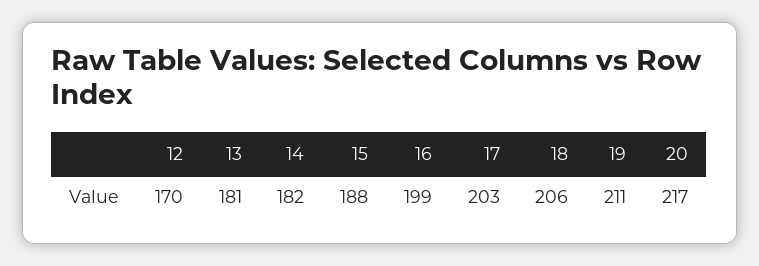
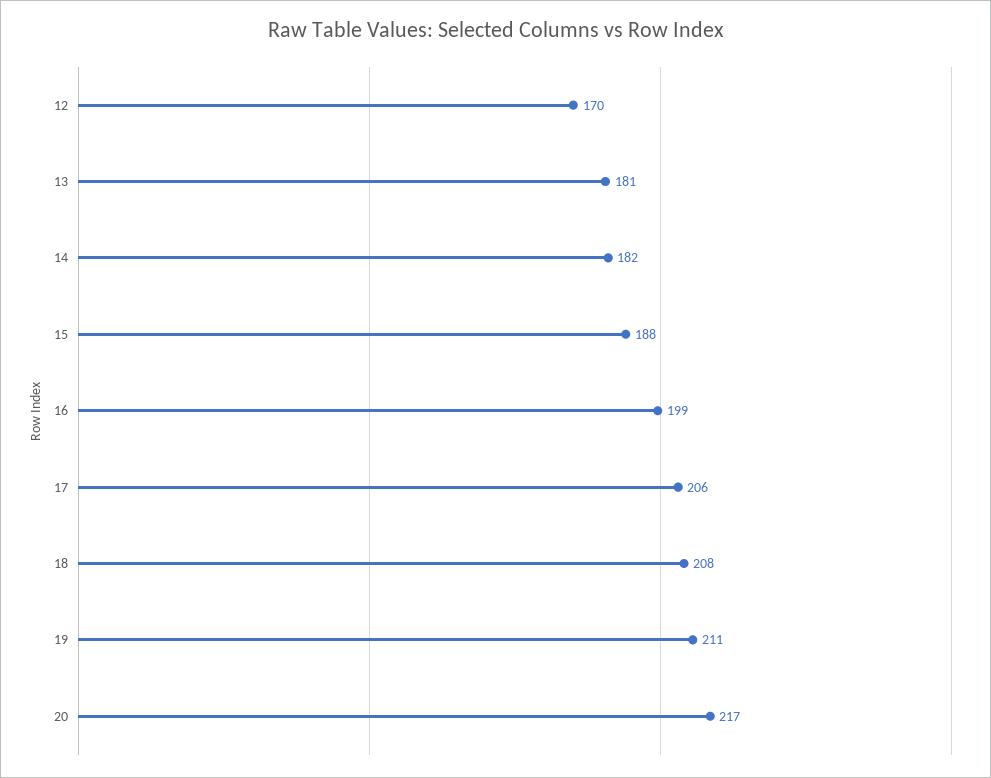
  {
    "12": 170,
    "13": 181,
    "14": 182,
    "15": 188,
    "16": 199,
-   "17": 203,
+   "17": 206,
-   "18": 206,
+   "18": 208,
    "19": 211,
    "20": 217
  }

